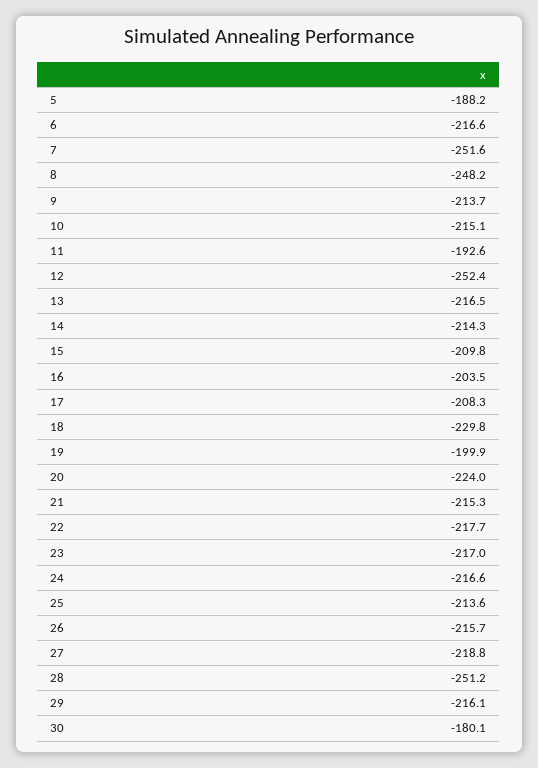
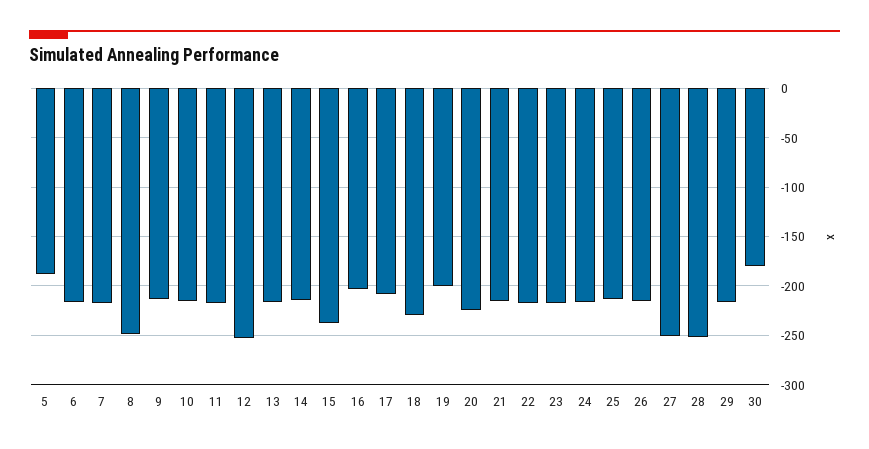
  {
    "5": -188.2,
    "6": -216.6,
-   "7": -251.6,
+   "7": -220,
    "8": -248.2,
    "9": -213.7,
    "10": -215.1,
-   "11": -192.6,
+   "11": -220,
    "12": -252.4,
    "13": -216.5,
    "14": -214.3,
-   "15": -209.8,
+   "15": -240,
    "16": -203.5,
    "17": -208.3,
    "18": -229.8,
    "19": -199.9,
    "20": -224,
    "21": -215.3,
    "22": -217.7,
    "23": -217,
    "24": -216.6,
    "25": -213.6,
    "26": -215.7,
-   "27": -218.8,
+   "27": -250,
    "28": -251.2,
    "29": -216.1,
    "30": -180.1
  }

